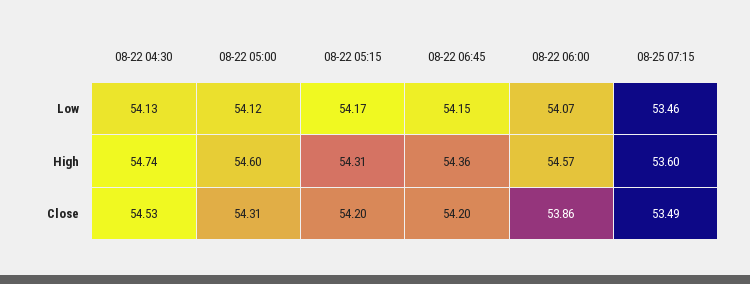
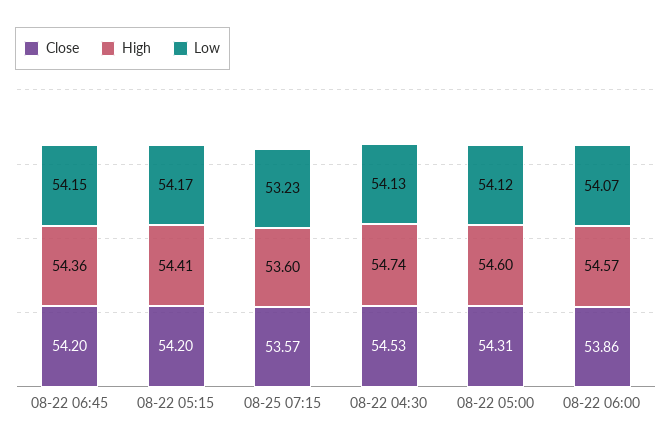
  {
    "Low": {
      "08-22 04:30": 54.13,
      "08-22 05:00": 54.12,
      "08-22 05:15": 54.17,
      "08-22 06:45": 54.15,
      "08-22 06:00": 54.07,
-     "08-25 07:15": 53.46
+     "08-25 07:15": 53.23
    },
    "High": {
      "08-22 04:30": 54.74,
      "08-22 05:00": 54.6,
-     "08-22 05:15": 54.31,
+     "08-22 05:15": 54.41,
      "08-22 06:45": 54.36,
      "08-22 06:00": 54.57,
      "08-25 07:15": 53.6
    },
    "Close": {
      "08-22 04:30": 54.53,
      "08-22 05:00": 54.31,
      "08-22 05:15": 54.2,
      "08-22 06:45": 54.2,
      "08-22 06:00": 53.86,
-     "08-25 07:15": 53.49
+     "08-25 07:15": 53.57
    }
  }

